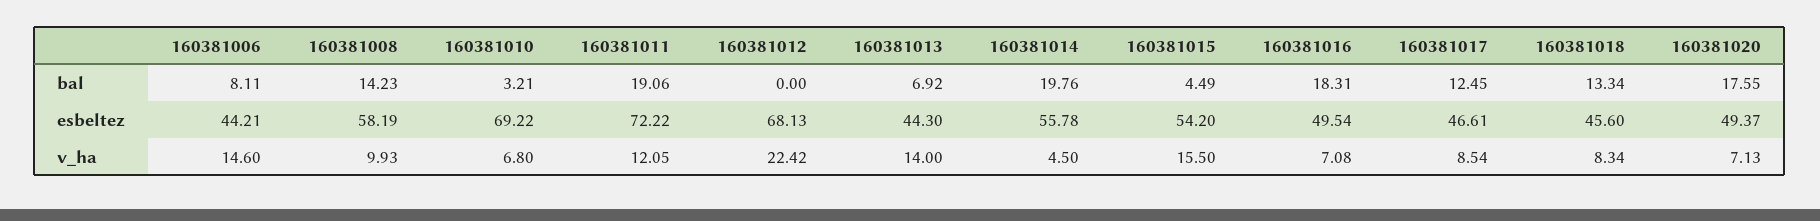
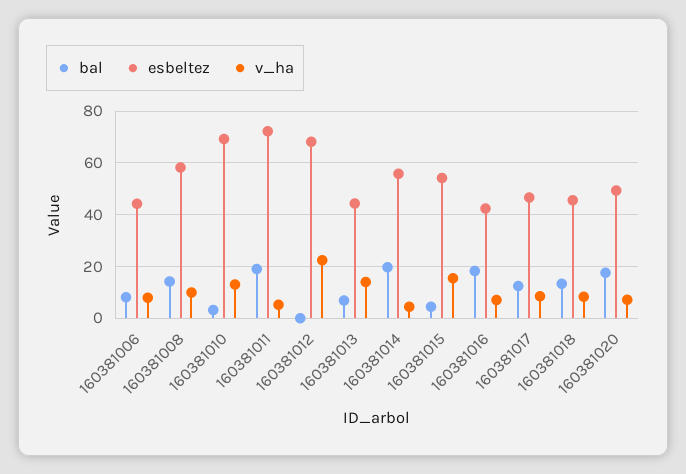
  {
    "bal": {
      "160381006": 8.11,
      "160381008": 14.23,
      "160381010": 3.21,
      "160381011": 19.06,
      "160381012": 0,
      "160381013": 6.92,
      "160381014": 19.76,
      "160381015": 4.49,
      "160381016": 18.31,
      "160381017": 12.45,
      "160381018": 13.34,
      "160381020": 17.55
    },
    "esbeltez": {
      "160381006": 44.21,
      "160381008": 58.19,
      "160381010": 69.22,
      "160381011": 72.22,
      "160381012": 68.13,
      "160381013": 44.3,
      "160381014": 55.78,
      "160381015": 54.2,
-     "160381016": 49.54,
+     "160381016": 42.5,
      "160381017": 46.61,
      "160381018": 45.6,
      "160381020": 49.37
    },
    "v_ha": {
-     "160381006": 14.6,
+     "160381006": 7.5,
      "160381008": 9.93,
-     "160381010": 6.8,
+     "160381010": 12.5,
-     "160381011": 12.05,
+     "160381011": 5,
      "160381012": 22.42,
      "160381013": 14,
      "160381014": 4.5,
      "160381015": 15.5,
      "160381016": 7.08,
      "160381017": 8.54,
      "160381018": 8.34,
      "160381020": 7.13
    }
  }

